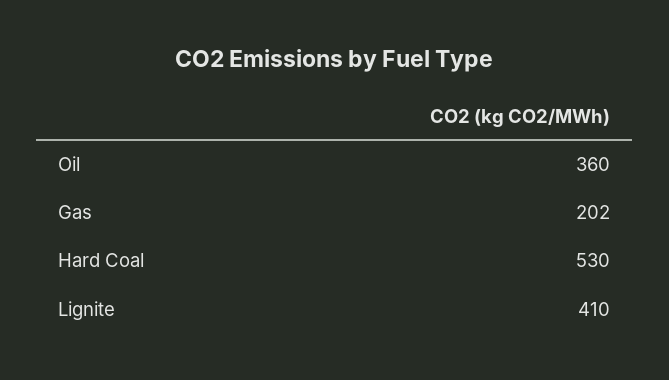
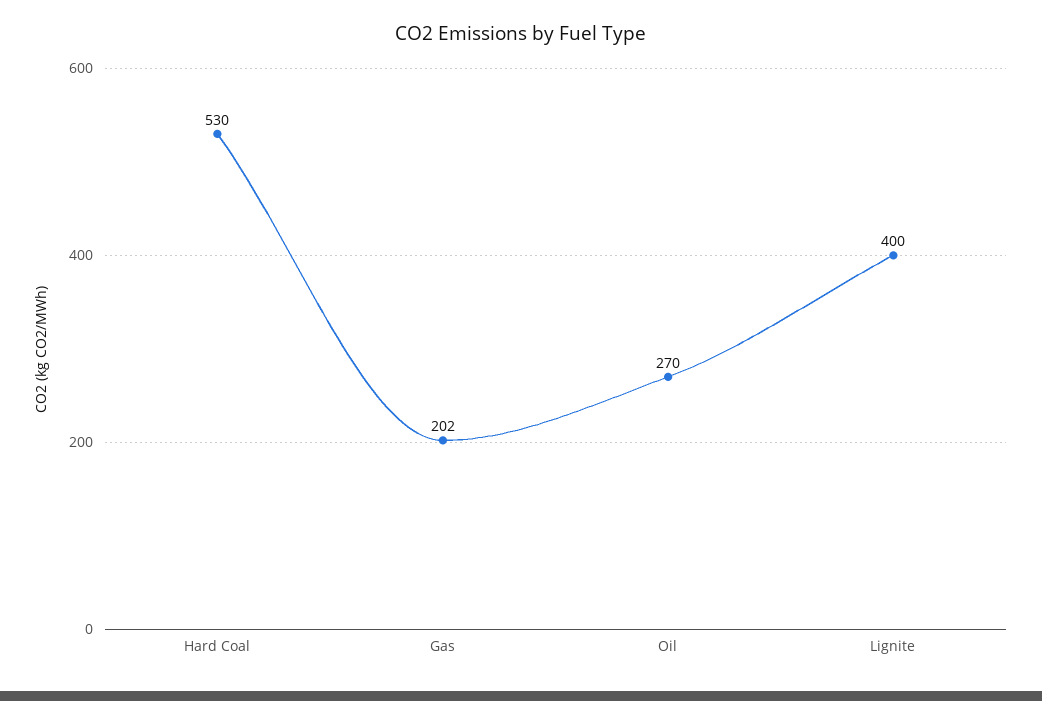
  {
-   "Oil": 360,
+   "Oil": 270,
    "Gas": 202,
    "Hard Coal": 530,
-   "Lignite": 410
+   "Lignite": 400
  }

